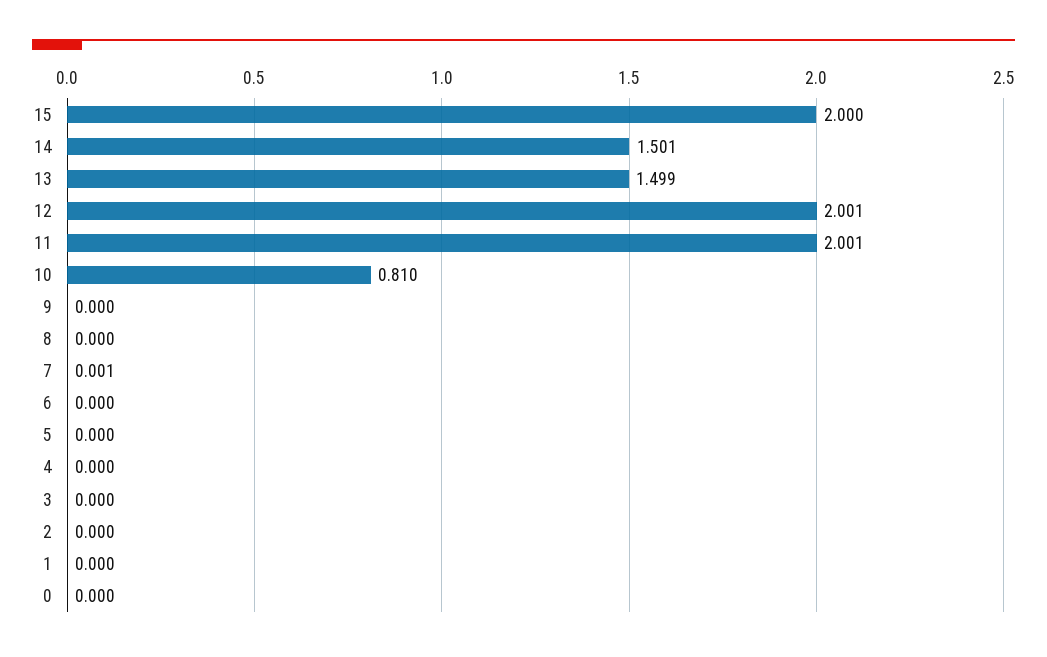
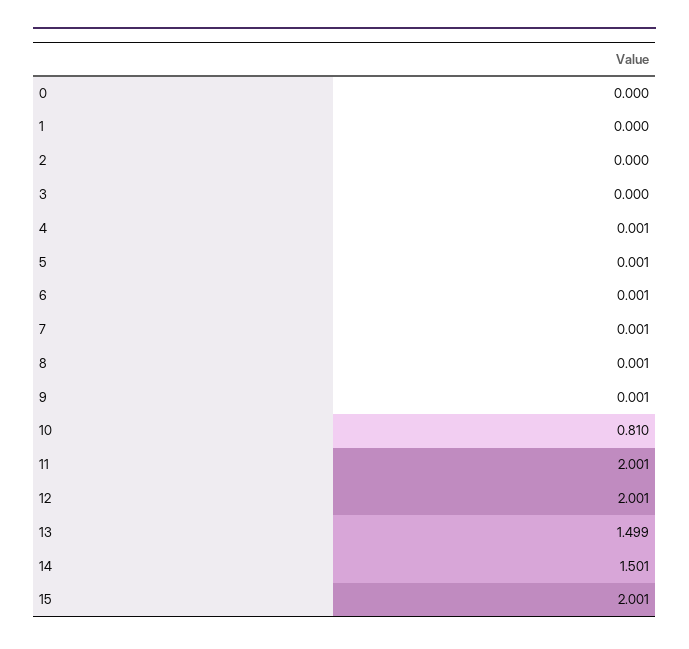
  {
-   "15": 2,
+   "15": 2.001,
    "14": 1.501,
    "13": 1.499,
    "12": 2.001,
    "11": 2.001,
    "10": 0.81,
-   "9": 0,
+   "9": 0.001,
-   "8": 0,
+   "8": 0.001,
    "7": 0.001,
-   "6": 0,
+   "6": 0.001,
-   "5": 0,
+   "5": 0.001,
-   "4": 0,
+   "4": 0.001,
    "3": 0,
    "2": 0,
    "1": 0,
    "0": 0
  }

